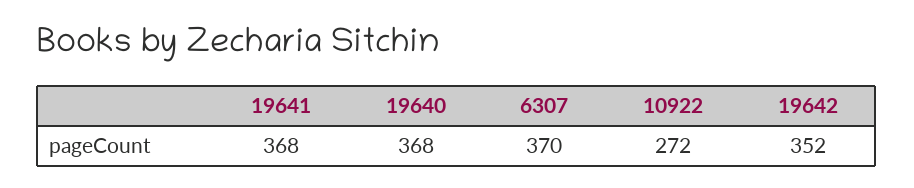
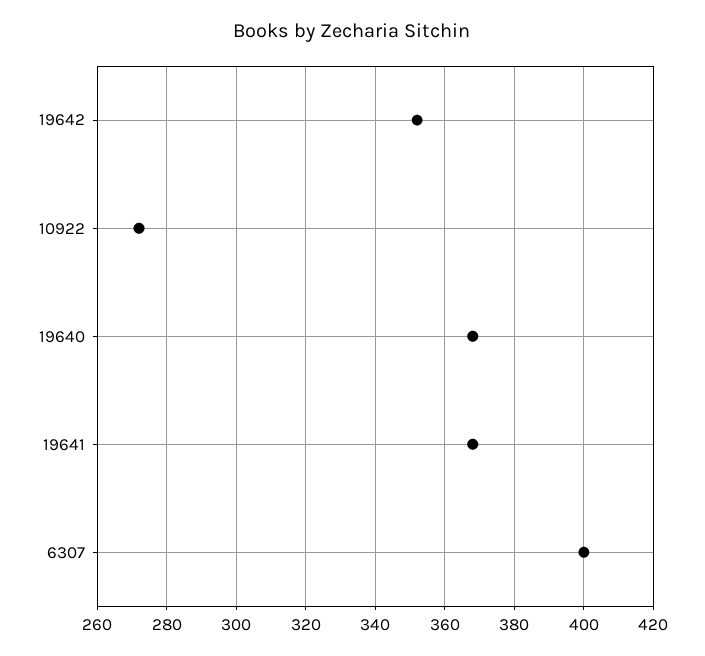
  {
    "19641": 368,
    "19640": 368,
-   "6307": 370,
+   "6307": 400,
    "10922": 272,
    "19642": 352
  }

